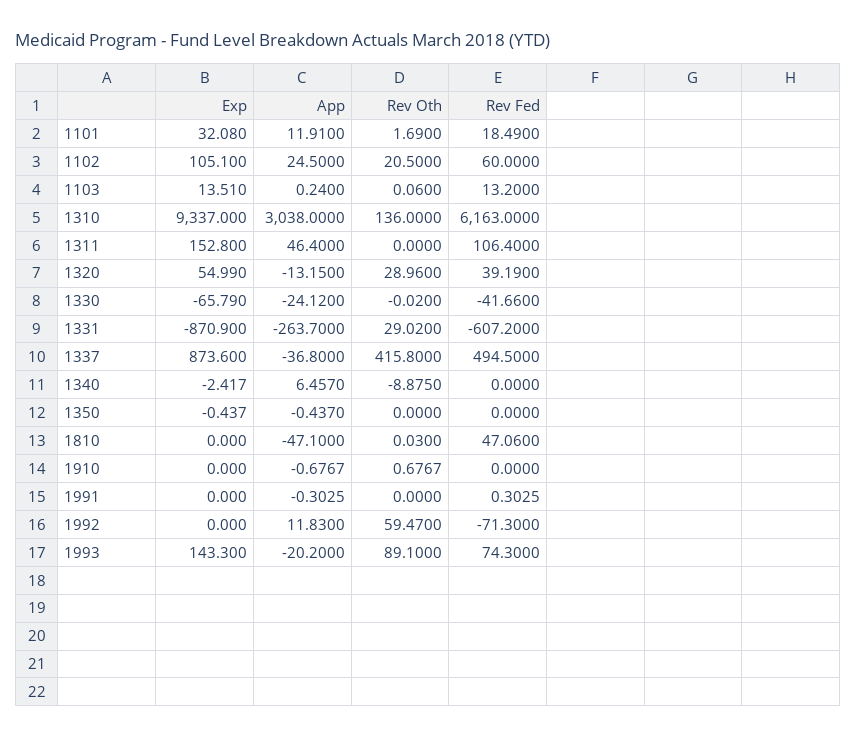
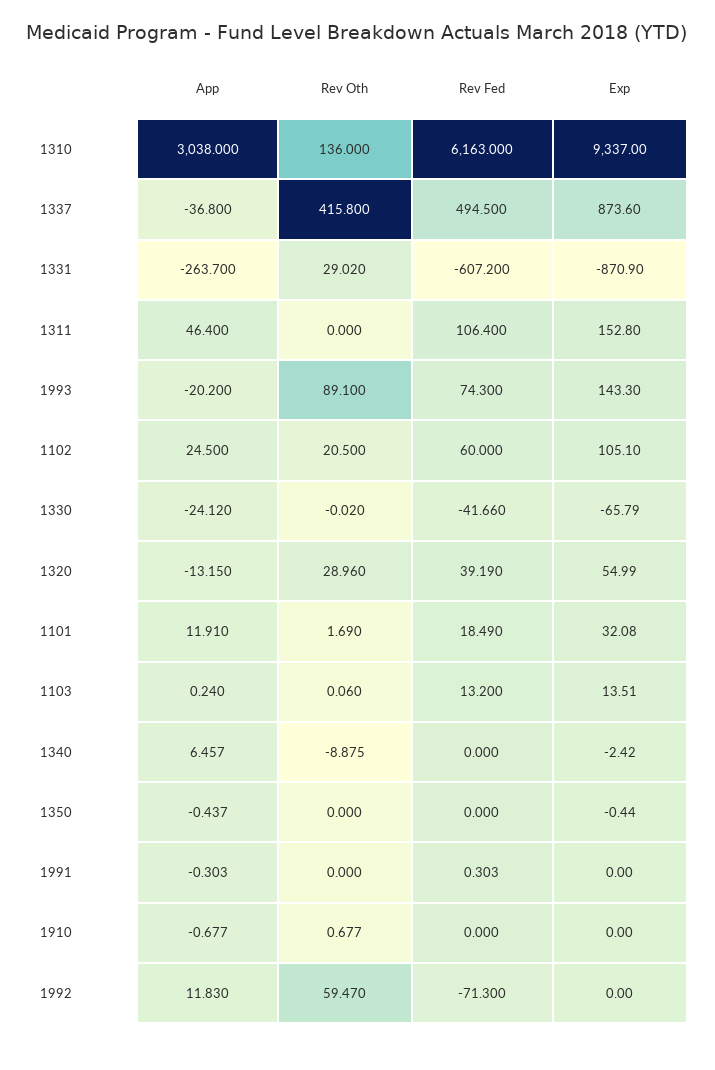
  {
    "Exp": {
      "1101": 32.08,
      "1102": 105.1,
      "1103": 13.51,
      "1310": 9337,
      "1311": 152.8,
      "1320": 54.99,
      "1330": -65.79,
      "1331": -870.9,
      "1337": 873.6,
      "1340": -2.417,
      "1350": -0.437,
-     "1810": 0,
      "1910": 0,
      "1991": 0,
      "1992": 0,
      "1993": 143.3
    },
    "App": {
      "1101": 11.91,
      "1102": 24.5,
      "1103": 0.24,
      "1310": 3038,
      "1311": 46.4,
      "1320": -13.15,
      "1330": -24.12,
      "1331": -263.7,
      "1337": -36.8,
      "1340": 6.457,
      "1350": -0.437,
-     "1810": -47.1,
      "1910": -0.6767,
      "1991": -0.3025,
      "1992": 11.83,
      "1993": -20.2
    },
    "Rev Oth": {
      "1101": 1.69,
      "1102": 20.5,
      "1103": 0.06,
      "1310": 136,
      "1311": 0,
      "1320": 28.96,
      "1330": -0.02,
      "1331": 29.02,
      "1337": 415.8,
      "1340": -8.875,
      "1350": 0,
-     "1810": 0.03,
      "1910": 0.6767,
      "1991": 0,
      "1992": 59.47,
      "1993": 89.1
    },
    "Rev Fed": {
      "1101": 18.49,
      "1102": 60,
      "1103": 13.2,
      "1310": 6163,
      "1311": 106.4,
      "1320": 39.19,
      "1330": -41.66,
      "1331": -607.2,
      "1337": 494.5,
      "1340": 0,
      "1350": 0,
-     "1810": 47.06,
      "1910": 0,
      "1991": 0.3025,
      "1992": -71.3,
      "1993": 74.3
    }
  }

